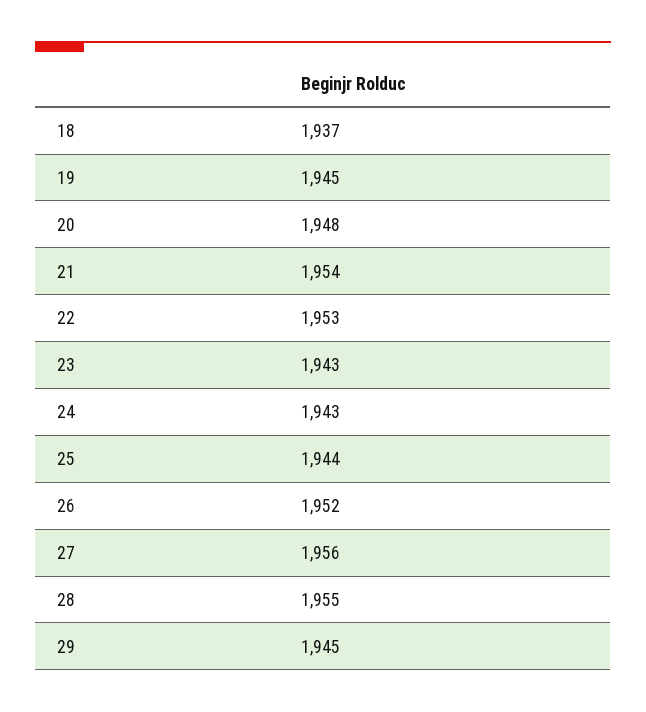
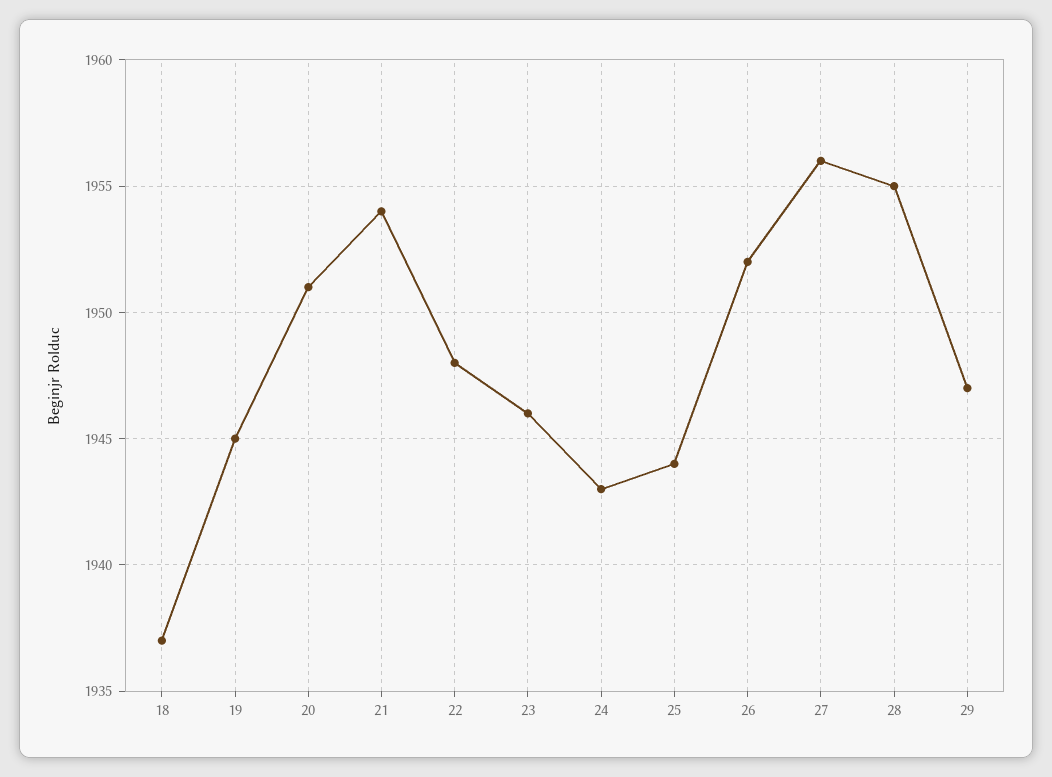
  {
    "18": 1937,
    "19": 1945,
-   "20": 1948,
+   "20": 1951,
    "21": 1954,
-   "22": 1953,
+   "22": 1948,
-   "23": 1943,
+   "23": 1946,
    "24": 1943,
    "25": 1944,
    "26": 1952,
    "27": 1956,
    "28": 1955,
-   "29": 1945
+   "29": 1947
  }

